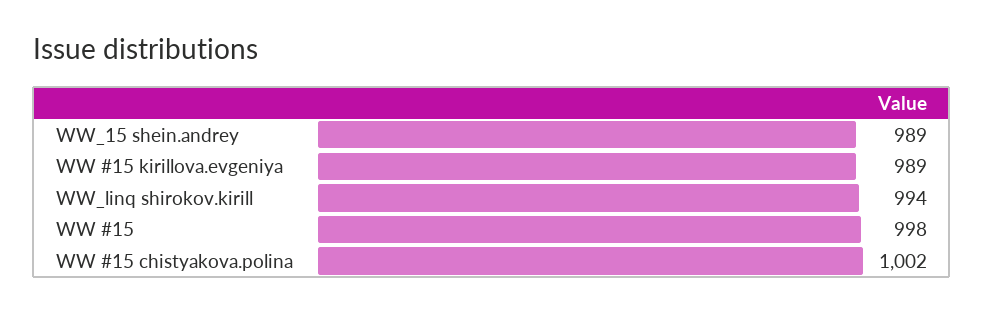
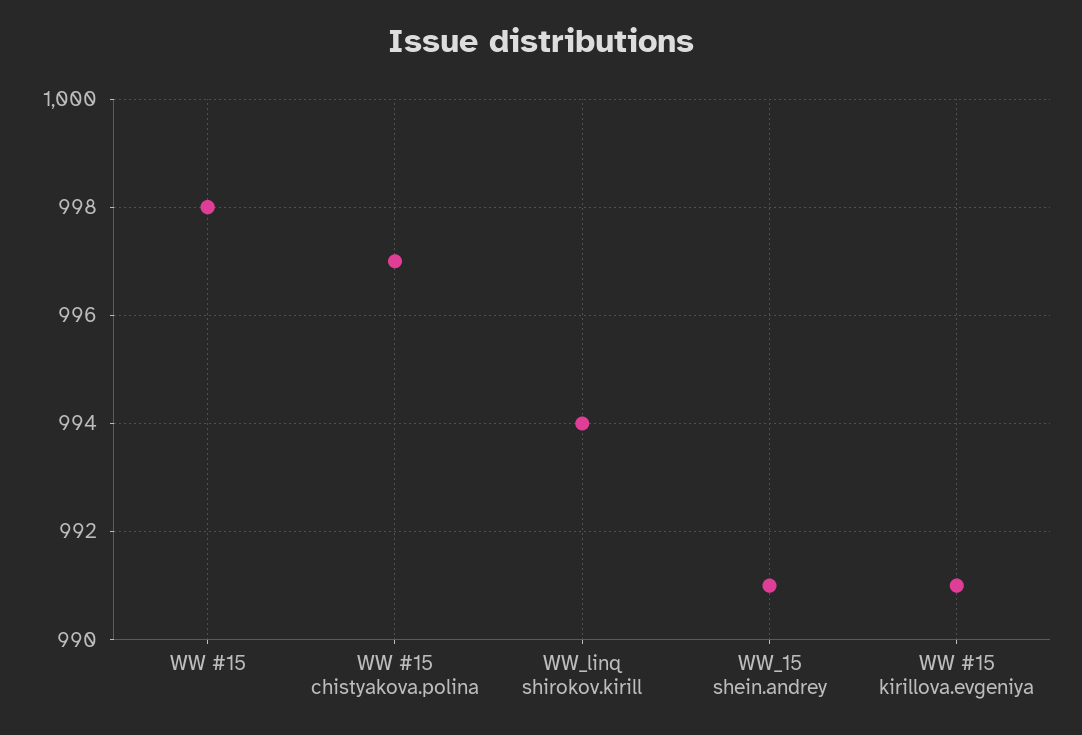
  {
-   "WW_15 shein.andrey": 989,
+   "WW_15 shein.andrey": 991,
-   "WW #15 kirillova.evgeniya": 989,
+   "WW #15 kirillova.evgeniya": 991,
    "WW_linq shirokov.kirill": 994,
    "WW #15": 998,
-   "WW #15 chistyakova.polina": 1002
+   "WW #15 chistyakova.polina": 997
  }

